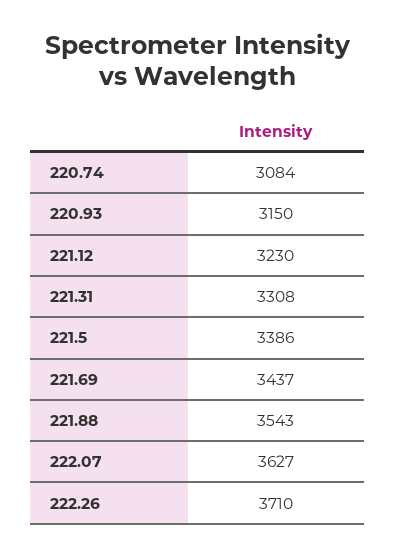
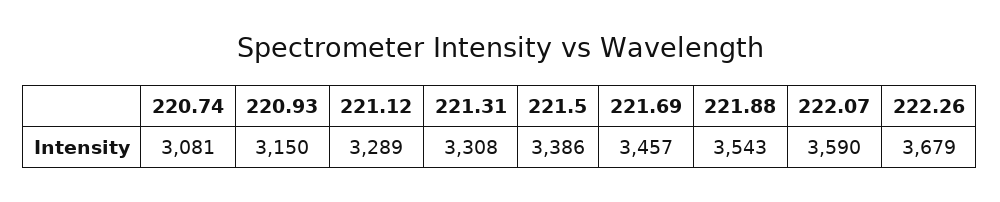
  {
-   "220.74": 3084,
+   "220.74": 3081,
    "220.93": 3150,
-   "221.12": 3230,
+   "221.12": 3289,
    "221.31": 3308,
    "221.5": 3386,
-   "221.69": 3437,
+   "221.69": 3457,
    "221.88": 3543,
-   "222.07": 3627,
+   "222.07": 3590,
-   "222.26": 3710
+   "222.26": 3679
  }

